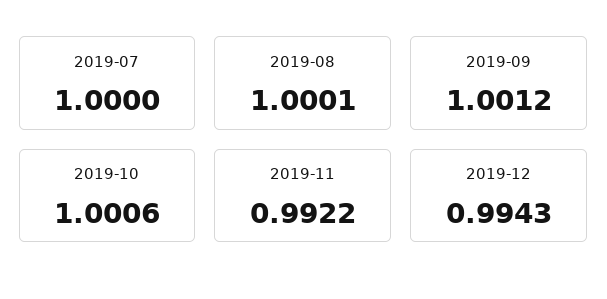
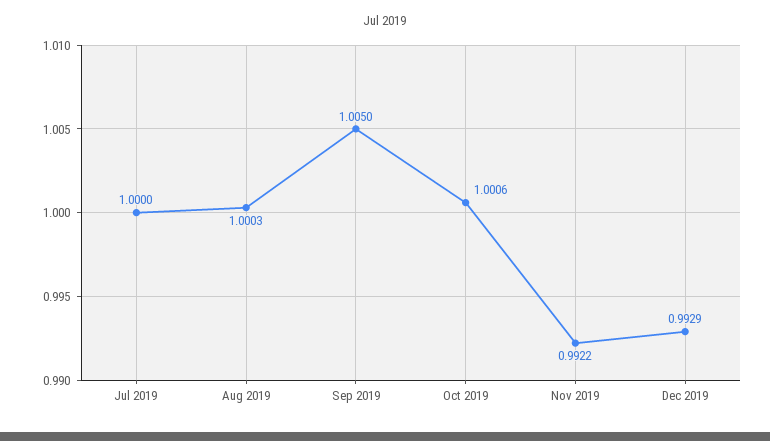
  {
    "2019-07": 1,
-   "2019-08": 1.0001,
+   "2019-08": 1.0003,
-   "2019-09": 1.0012,
+   "2019-09": 1.005,
    "2019-10": 1.0006,
    "2019-11": 0.9922,
-   "2019-12": 0.9943
+   "2019-12": 0.9929
  }

